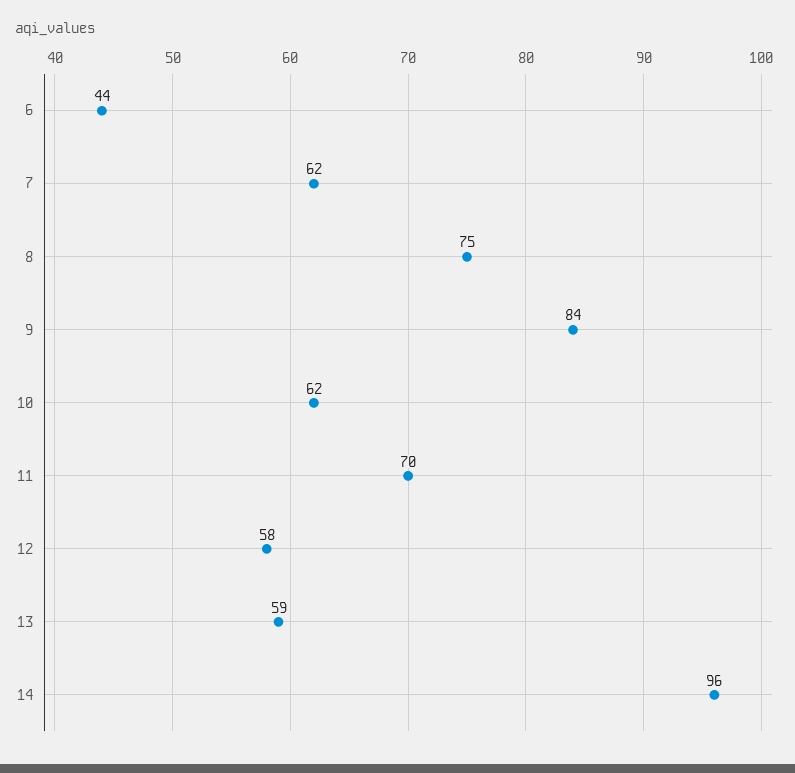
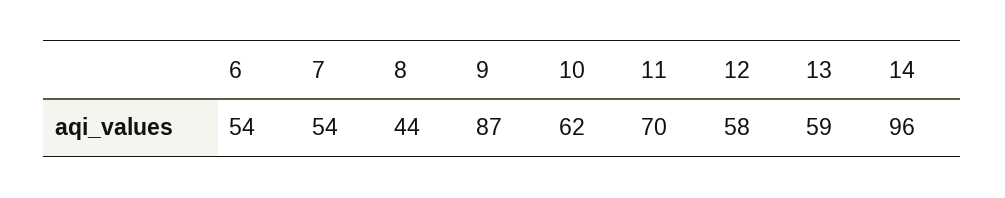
  {
-   "6": 44,
+   "6": 54,
-   "7": 62,
+   "7": 54,
-   "8": 75,
+   "8": 44,
-   "9": 84,
+   "9": 87,
    "10": 62,
    "11": 70,
    "12": 58,
    "13": 59,
    "14": 96
  }

